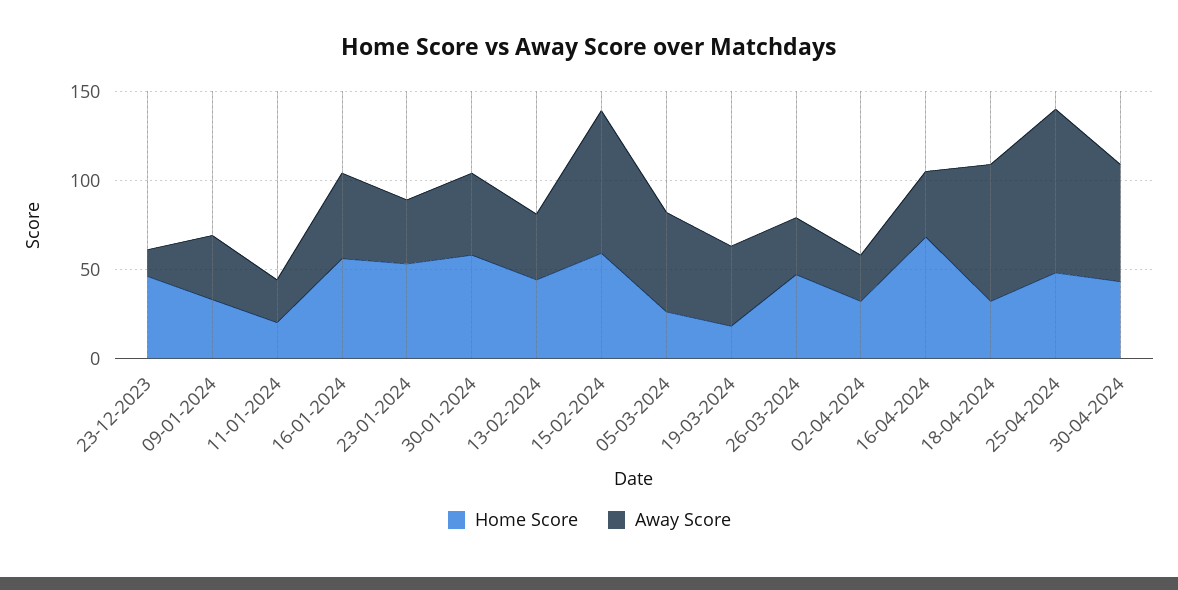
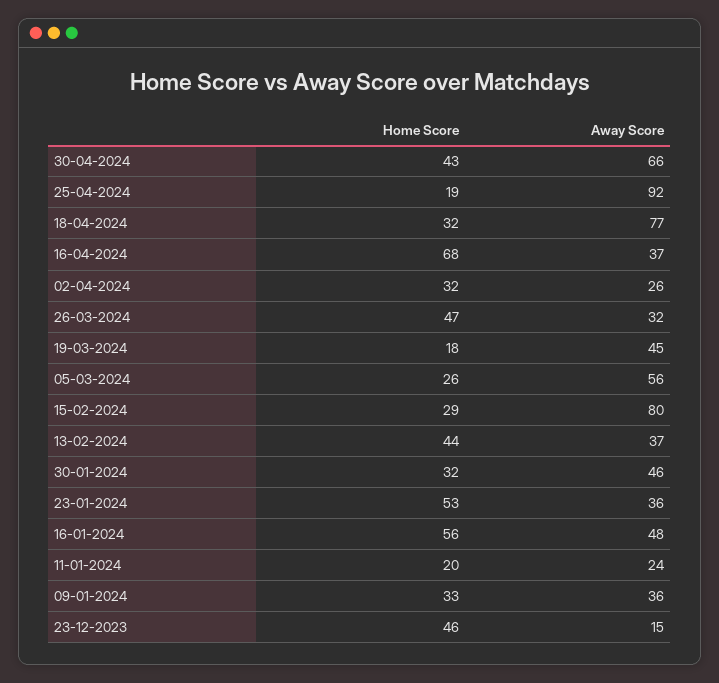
  {
    "Home Score": {
      "23-12-2023": 46,
      "09-01-2024": 33,
      "11-01-2024": 20,
      "16-01-2024": 56,
      "23-01-2024": 53,
-     "30-01-2024": 60,
+     "30-01-2024": 32,
      "13-02-2024": 44,
-     "15-02-2024": 60,
+     "15-02-2024": 29,
      "05-03-2024": 26,
      "19-03-2024": 18,
      "26-03-2024": 47,
      "02-04-2024": 32,
      "16-04-2024": 68,
      "18-04-2024": 32,
-     "25-04-2024": 50,
+     "25-04-2024": 19,
      "30-04-2024": 43
    },
    "Away Score": {
      "23-12-2023": 15,
      "09-01-2024": 36,
      "11-01-2024": 24,
      "16-01-2024": 48,
      "23-01-2024": 36,
      "30-01-2024": 46,
      "13-02-2024": 37,
      "15-02-2024": 80,
      "05-03-2024": 56,
      "19-03-2024": 45,
      "26-03-2024": 32,
      "02-04-2024": 26,
      "16-04-2024": 37,
      "18-04-2024": 77,
      "25-04-2024": 92,
      "30-04-2024": 66
    }
  }

